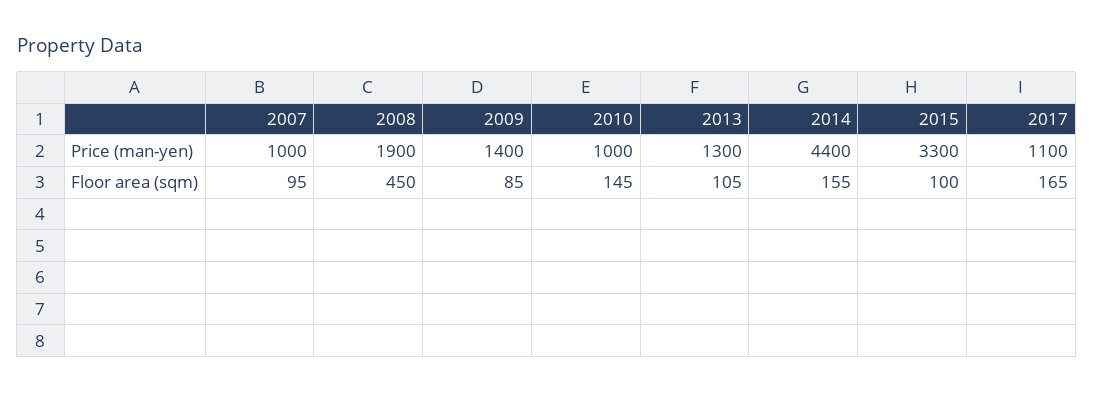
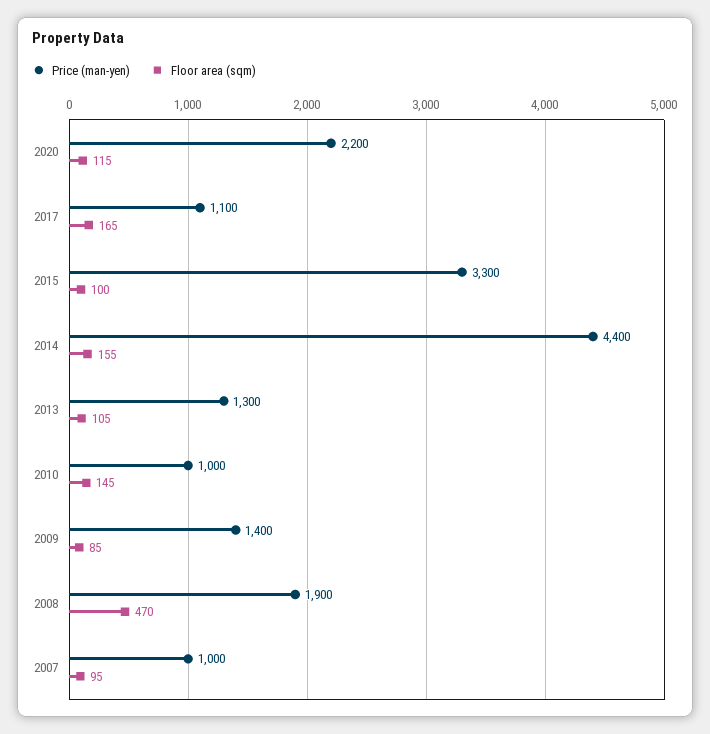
  {
    "Price (man-yen)": {
      "2007": 1000,
      "2008": 1900,
      "2009": 1400,
      "2010": 1000,
      "2013": 1300,
      "2014": 4400,
      "2015": 3300,
-     "2017": 1100
+     "2017": 1100,
+     "2020": 2200
    },
    "Floor area (sqm)": {
      "2007": 95,
-     "2008": 450,
+     "2008": 470,
      "2009": 85,
      "2010": 145,
      "2013": 105,
      "2014": 155,
      "2015": 100,
-     "2017": 165
+     "2017": 165,
+     "2020": 115
    }
  }

